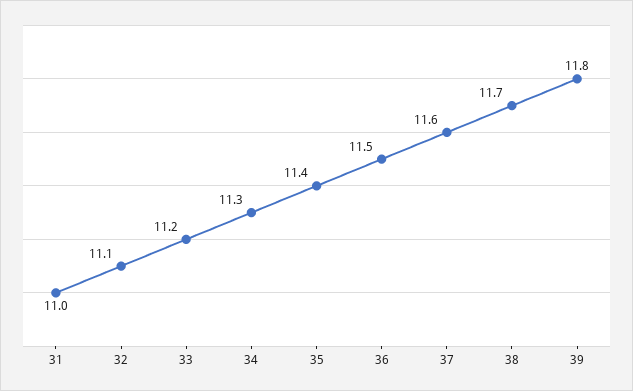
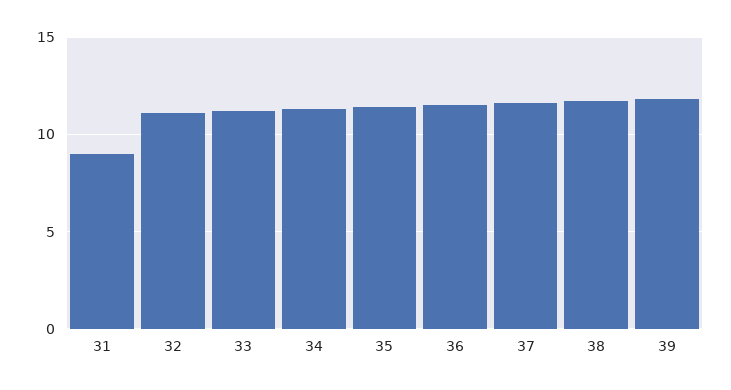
  {
-   "31": 11,
+   "31": 9,
    "32": 11.1,
    "33": 11.2,
    "34": 11.3,
    "35": 11.4,
    "36": 11.5,
    "37": 11.6,
    "38": 11.7,
    "39": 11.8
  }

